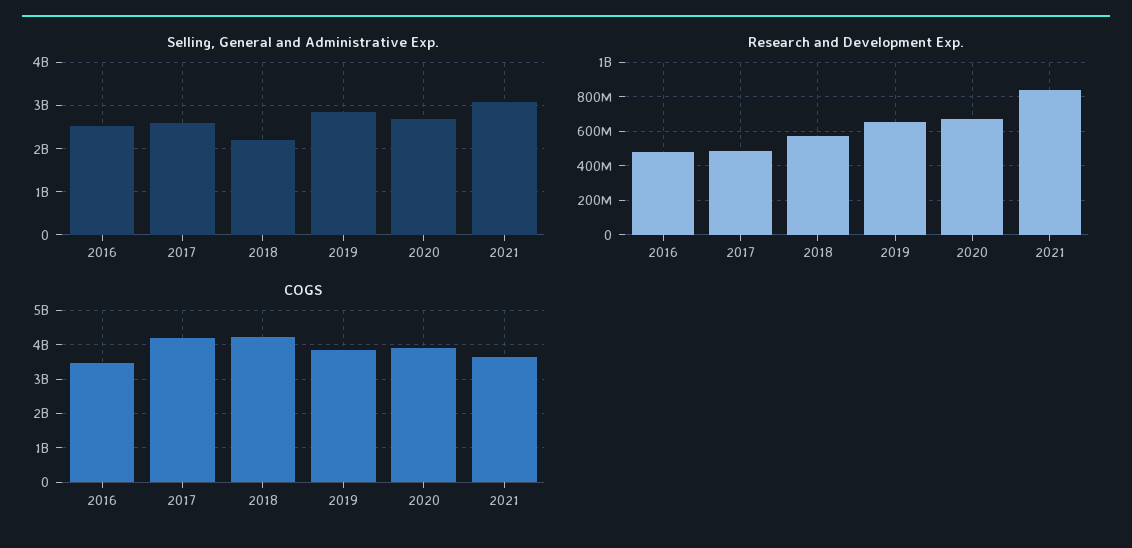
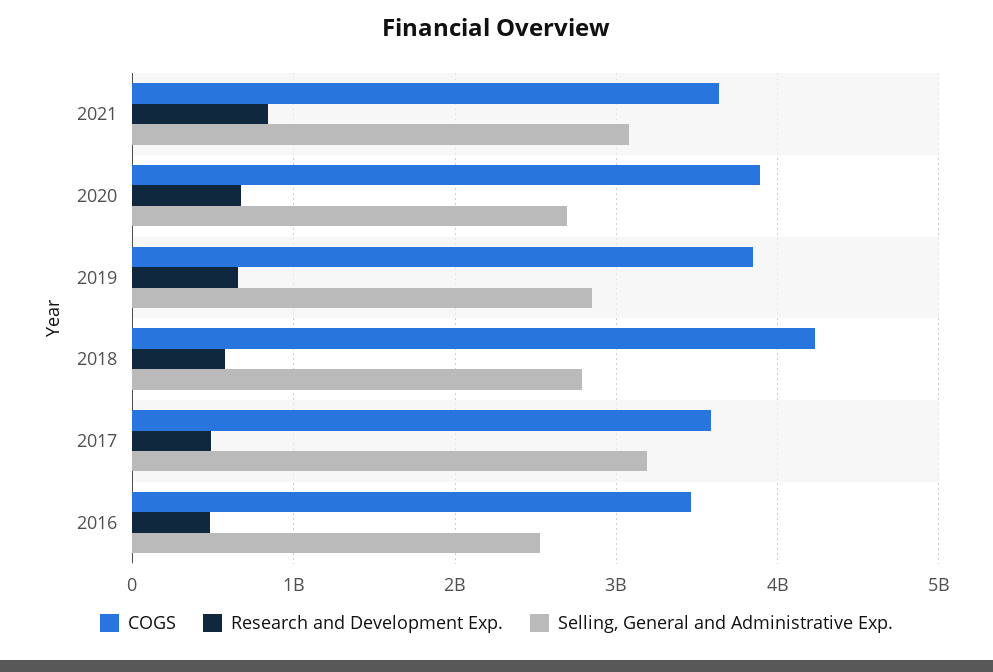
  {
    "Selling, General and Administrative Exp.": {
      "2016": 2500000000,
-     "2017": 2600000000,
+     "2017": 3200000000,
-     "2018": 2200000000,
+     "2018": 2800000000,
      "2019": 2800000000,
      "2020": 2700000000,
      "2021": 3100000000
    },
    "Research and Development Exp.": {
      "2016": 500000000,
      "2017": 500000000,
      "2018": 550000000,
      "2019": 650000000,
      "2020": 650000000,
      "2021": 850000000
    },
    "COGS": {
      "2016": 3500000000,
-     "2017": 4200000000,
+     "2017": 3600000000,
      "2018": 4200000000,
      "2019": 3800000000,
      "2020": 3900000000,
      "2021": 3600000000
    }
  }

